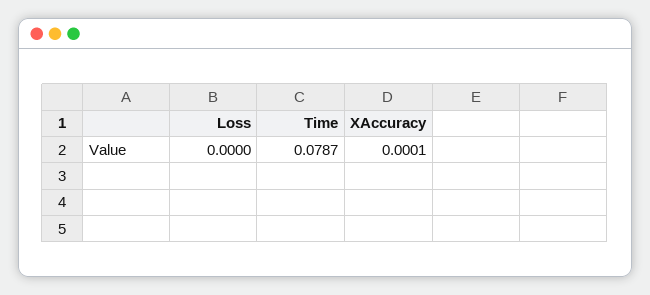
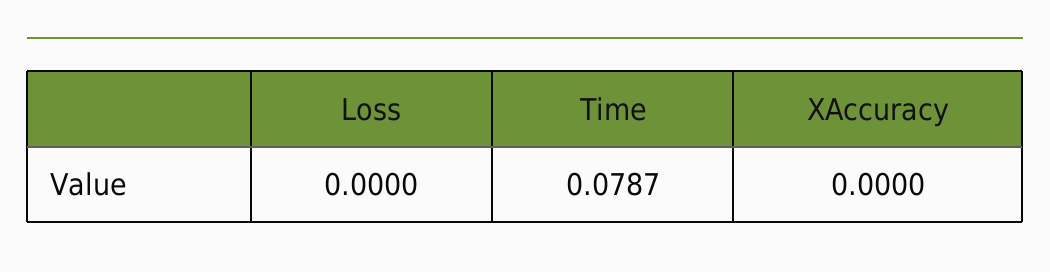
  {
    "Loss": 0,
    "Time": 0.0787,
-   "XAccuracy": 0.0001
+   "XAccuracy": 0
  }

